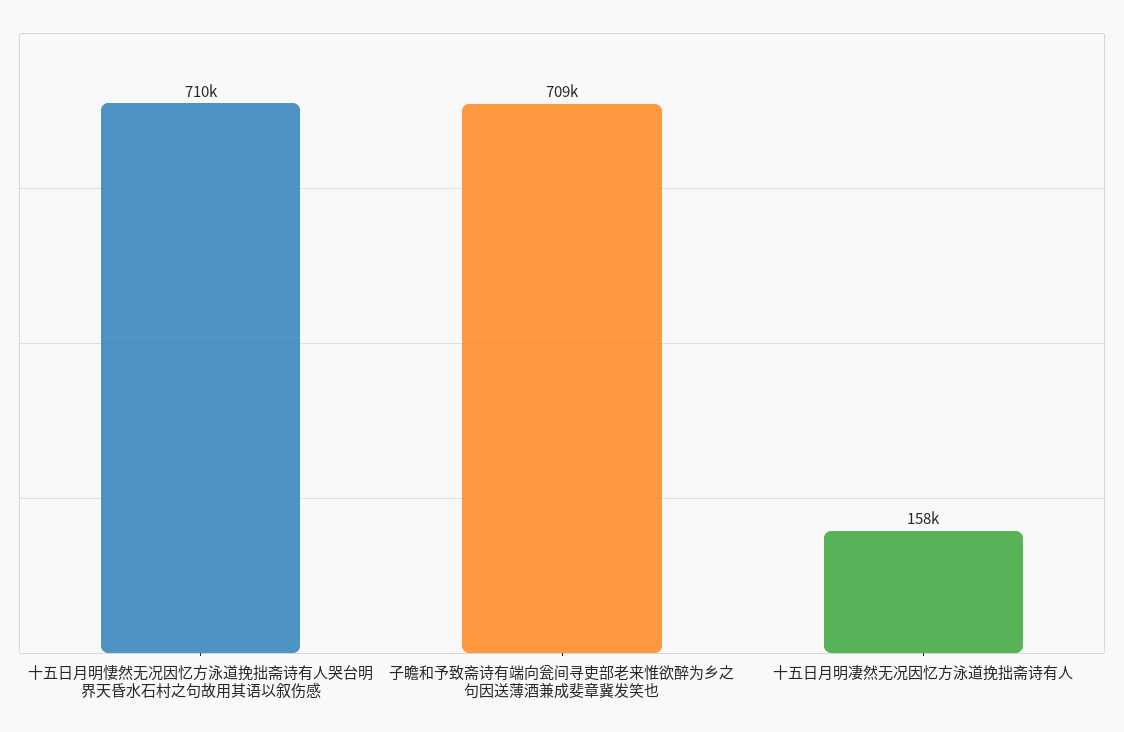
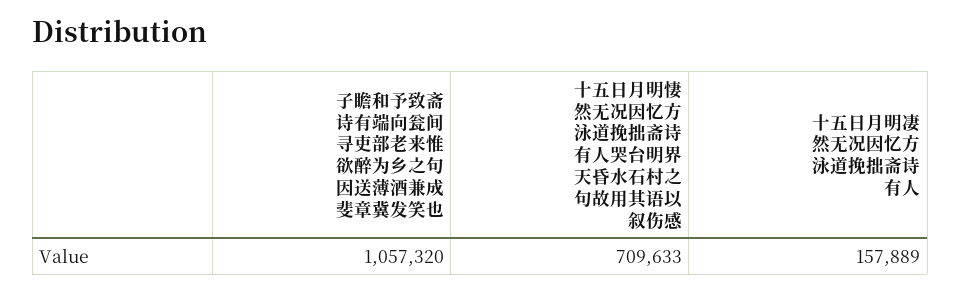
  {
    "十五日月明悽然无况因忆方泳道挽拙斋诗有人哭台明界天昏水石村之句故用其语以叙伤感": 709633,
-   "子瞻和予致斋诗有端向瓮间寻吏部老来惟欲醉为乡之句因送薄酒兼成斐章冀发笑也": 709000,
+   "子瞻和予致斋诗有端向瓮间寻吏部老来惟欲醉为乡之句因送薄酒兼成斐章冀发笑也": 1057320,
    "十五日月明凄然无况因忆方泳道挽拙斋诗有人": 157889
  }

